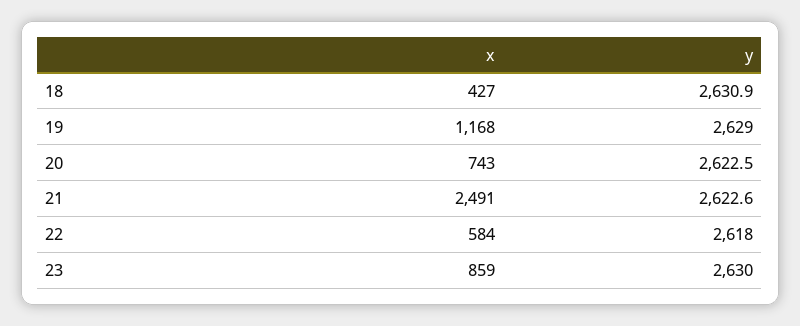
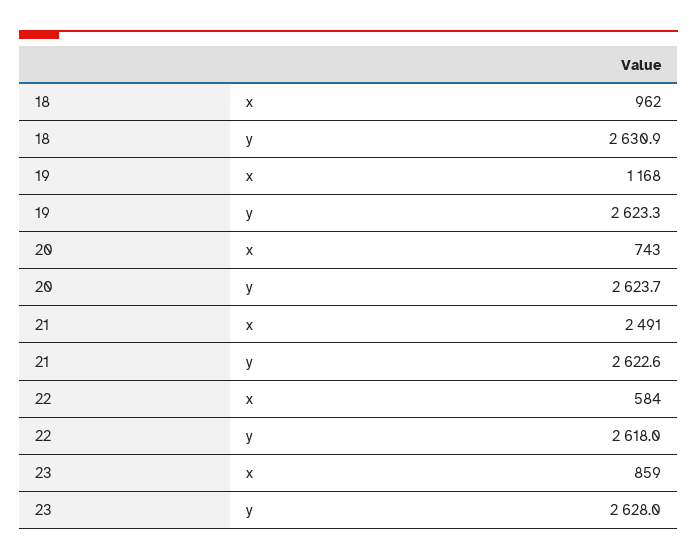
  {
    "x": {
-     "18": 427,
+     "18": 962,
      "19": 1168,
      "20": 743,
      "21": 2491,
      "22": 584,
      "23": 859
    },
    "y": {
      "18": 2630.9,
-     "19": 2629,
+     "19": 2623.3,
-     "20": 2622.5,
+     "20": 2623.7,
      "21": 2622.6,
      "22": 2618,
-     "23": 2630
+     "23": 2628
    }
  }

